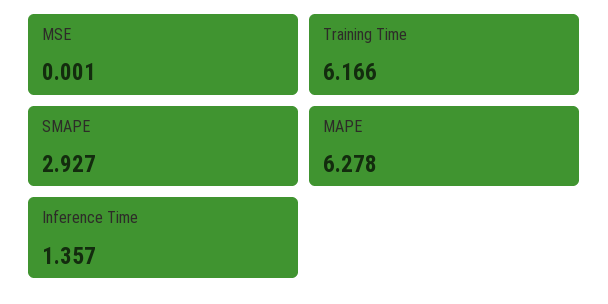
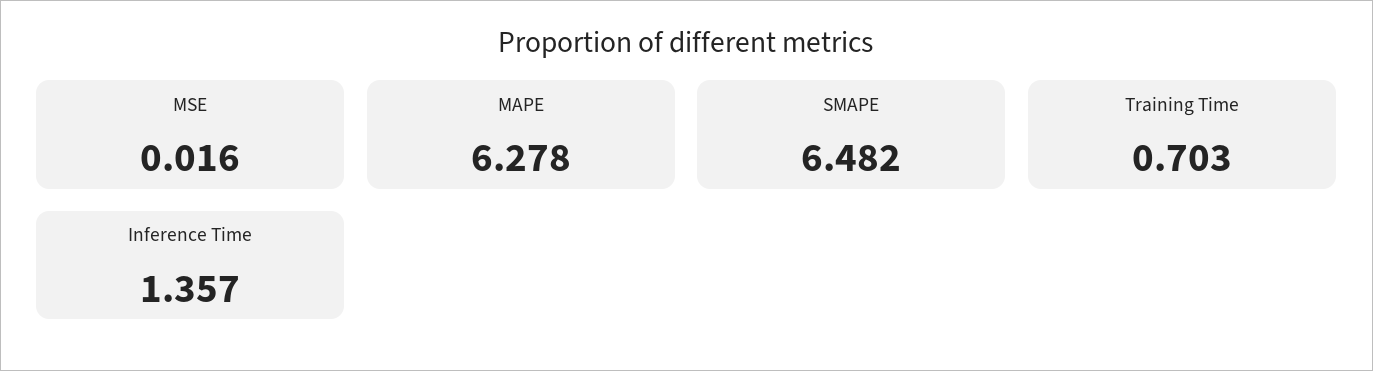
  {
-   "MSE": 0.001,
+   "MSE": 0.016,
-   "Training Time": 6.166,
+   "Training Time": 0.703,
-   "SMAPE": 2.927,
+   "SMAPE": 6.482,
    "MAPE": 6.278,
    "Inference Time": 1.357
  }

